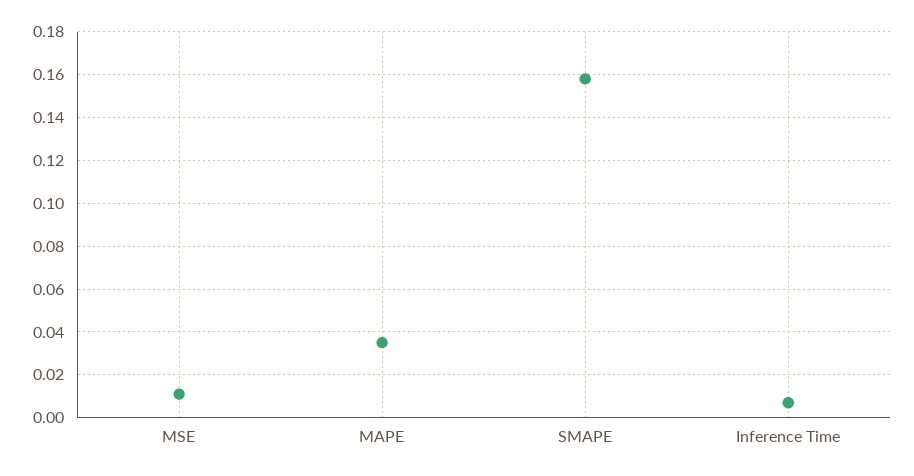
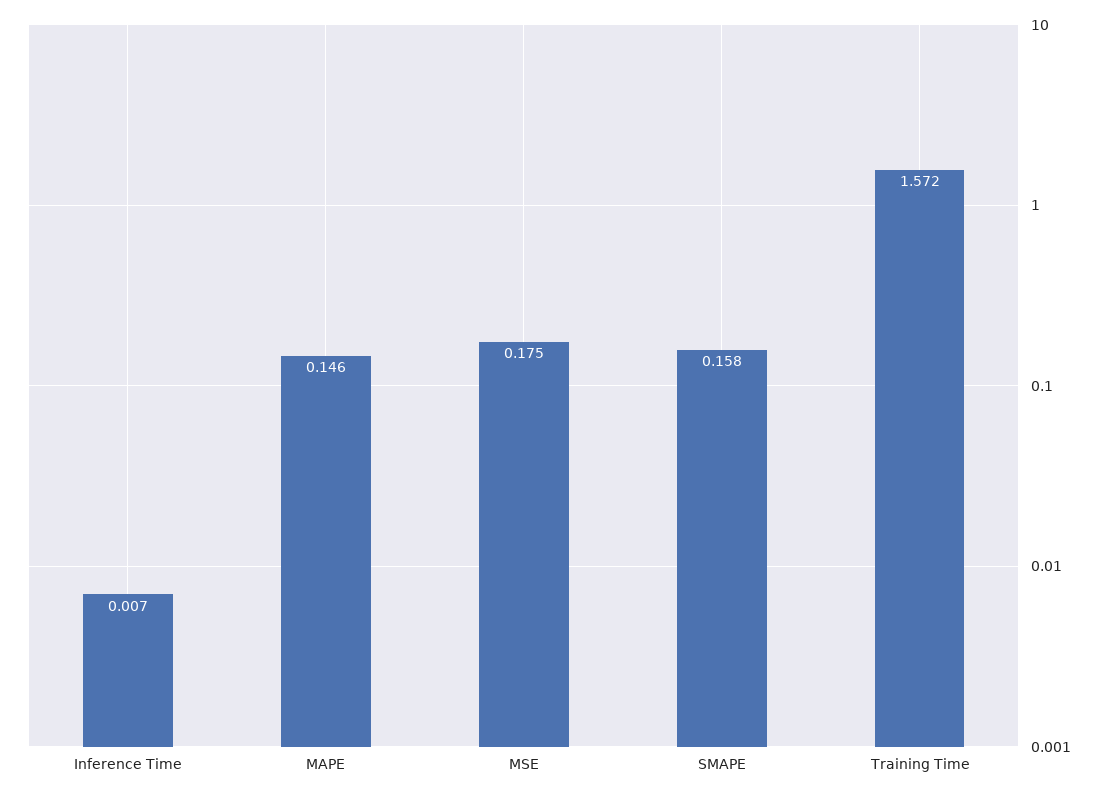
  {
-   "MSE": 0.01,
+   "MSE": 0.175,
-   "MAPE": 0.035,
+   "MAPE": 0.146,
    "SMAPE": 0.158,
-   "Inference Time": 0.007
+   "Inference Time": 0.007,
+   "Training Time": 1.572
  }

